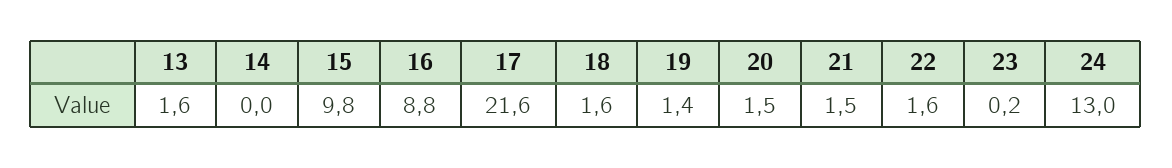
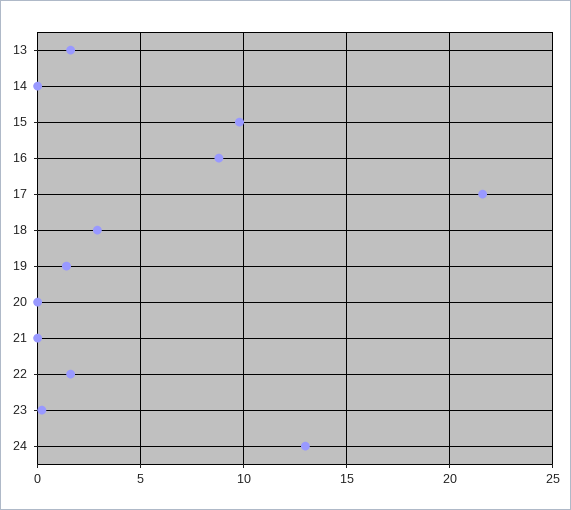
  {
    "13": 1.6,
    "14": 0,
    "15": 9.8,
    "16": 8.8,
    "17": 21.6,
-   "18": 1.6,
+   "18": 3,
    "19": 1.4,
-   "20": 1.5,
+   "20": 0,
-   "21": 1.5,
+   "21": 0,
    "22": 1.6,
    "23": 0.2,
    "24": 13
  }

